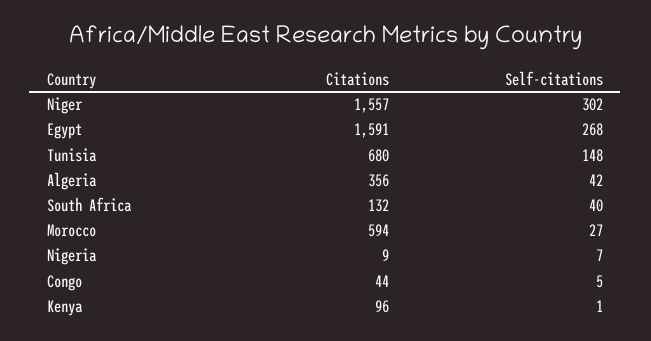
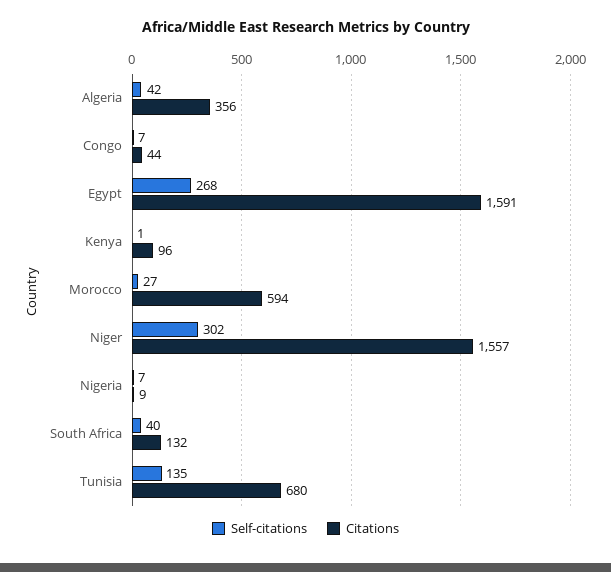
  {
    "Citations": {
      "Niger": 1557,
      "Egypt": 1591,
      "Tunisia": 680,
      "Algeria": 356,
      "South Africa": 132,
      "Morocco": 594,
      "Nigeria": 9,
      "Congo": 44,
      "Kenya": 96
    },
    "Self-citations": {
      "Niger": 302,
      "Egypt": 268,
-     "Tunisia": 148,
+     "Tunisia": 135,
      "Algeria": 42,
      "South Africa": 40,
      "Morocco": 27,
      "Nigeria": 7,
-     "Congo": 5,
+     "Congo": 7,
      "Kenya": 1
    }
  }

